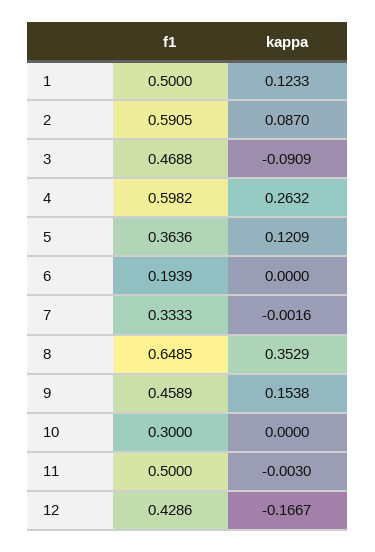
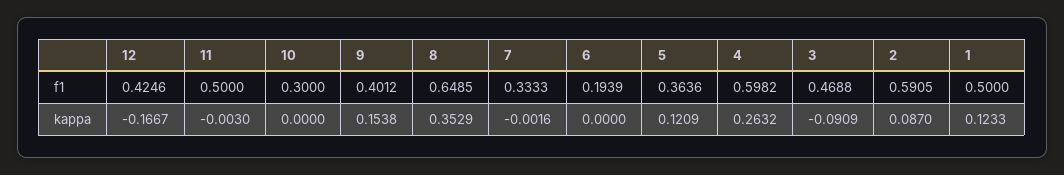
  {
    "f1": {
      "1": 0.5,
      "2": 0.5905,
      "3": 0.4688,
      "4": 0.5982,
      "5": 0.3636,
      "6": 0.1939,
      "7": 0.3333,
      "8": 0.6485,
-     "9": 0.4589,
+     "9": 0.4012,
      "10": 0.3,
      "11": 0.5,
-     "12": 0.4286
+     "12": 0.4246
    },
    "kappa": {
      "1": 0.1233,
      "2": 0.087,
      "3": -0.0909,
      "4": 0.2632,
      "5": 0.1209,
      "6": 0,
      "7": -0.0016,
      "8": 0.3529,
      "9": 0.1538,
      "10": 0,
      "11": -0.003,
      "12": -0.1667
    }
  }

